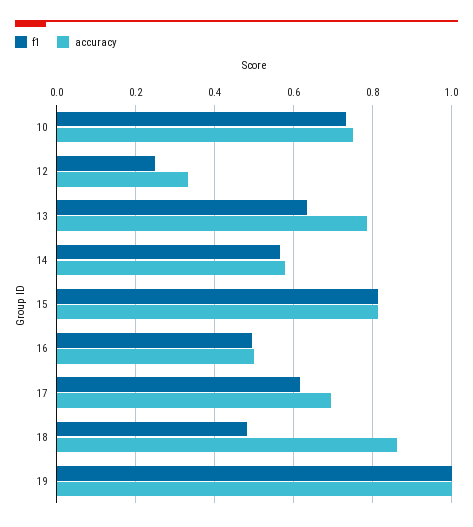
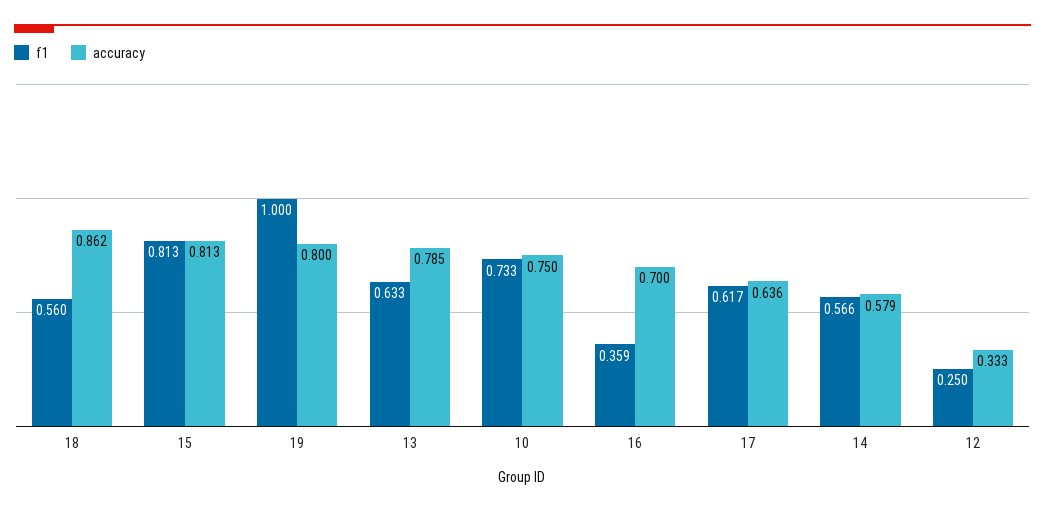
  {
    "f1": {
      "10": 0.733,
      "12": 0.25,
      "13": 0.633,
      "14": 0.566,
      "15": 0.813,
-     "16": 0.5,
+     "16": 0.359,
      "17": 0.617,
-     "18": 0.48,
+     "18": 0.56,
      "19": 1
    },
    "accuracy": {
      "10": 0.75,
      "12": 0.333,
      "13": 0.785,
      "14": 0.579,
      "15": 0.813,
-     "16": 0.5,
+     "16": 0.7,
-     "17": 0.7,
+     "17": 0.636,
      "18": 0.862,
-     "19": 1
+     "19": 0.8
    }
  }

